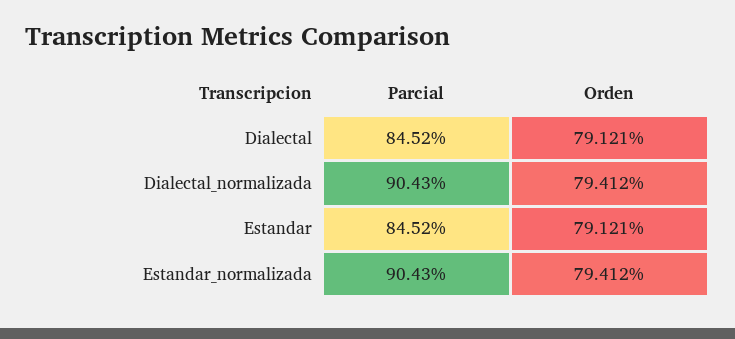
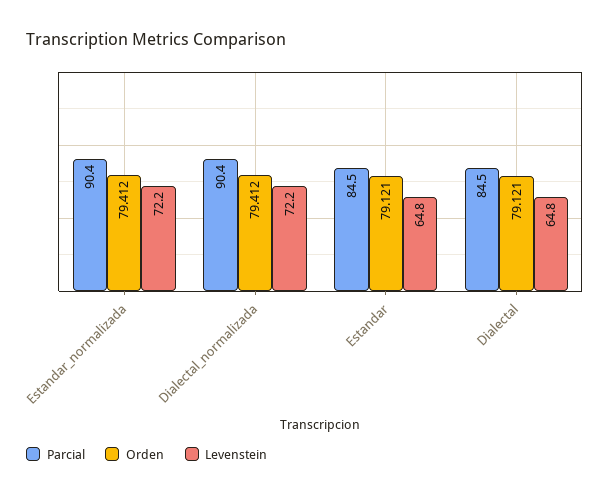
  {
    "Parcial": {
      "Dialectal": 84.52,
      "Dialectal_normalizada": 90.43,
      "Estandar": 84.52,
      "Estandar_normalizada": 90.43
    },
    "Orden": {
      "Dialectal": 79.121,
      "Dialectal_normalizada": 79.412,
      "Estandar": 79.121,
      "Estandar_normalizada": 79.412
-   }
+   },
+   "Levenstein": {
+     "Estandar_normalizada": 72.2,
+     "Dialectal_normalizada": 72.2,
+     "Estandar": 64.8,
+     "Dialectal": 64.8
+   }
  }

